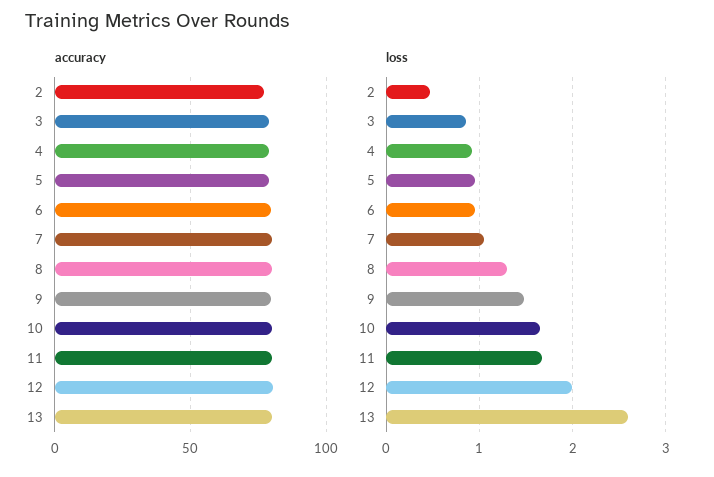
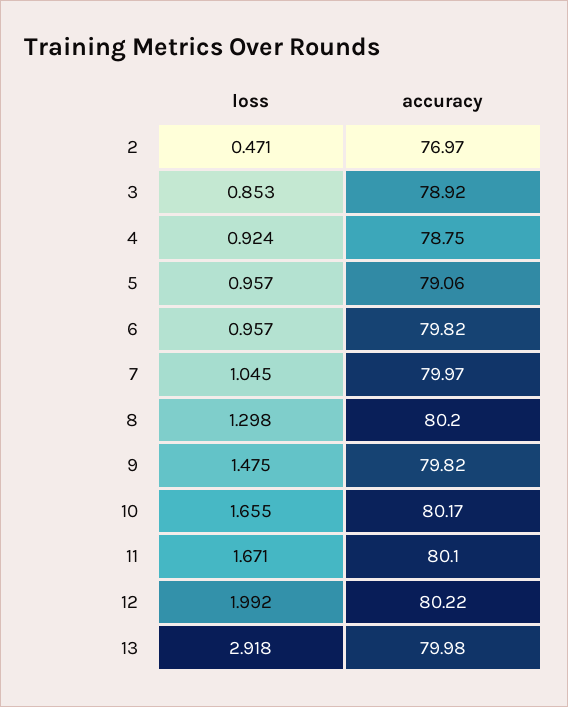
  {
    "accuracy": {
      "2": 76.97,
      "3": 78.92,
      "4": 78.75,
      "5": 79.06,
      "6": 79.82,
      "7": 79.97,
      "8": 80.2,
      "9": 79.82,
      "10": 80.17,
      "11": 80.1,
      "12": 80.22,
      "13": 79.98
    },
    "loss": {
      "2": 0.471,
      "3": 0.853,
      "4": 0.924,
      "5": 0.957,
      "6": 0.957,
      "7": 1.045,
      "8": 1.298,
      "9": 1.475,
      "10": 1.655,
      "11": 1.671,
      "12": 1.992,
-     "13": 2.6
+     "13": 2.918
    }
  }

